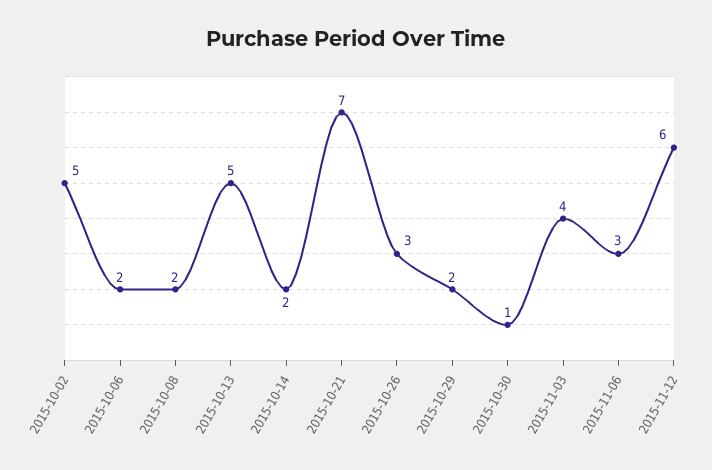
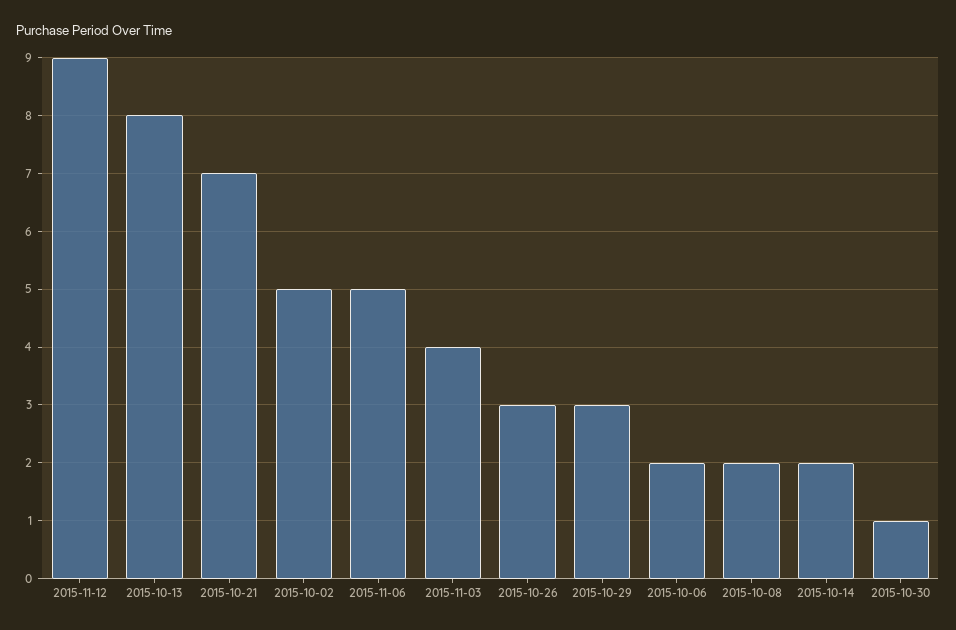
  {
    "2015-10-02": 5,
    "2015-10-06": 2,
    "2015-10-08": 2,
-   "2015-10-13": 5,
+   "2015-10-13": 8,
    "2015-10-14": 2,
    "2015-10-21": 7,
    "2015-10-26": 3,
-   "2015-10-29": 2,
+   "2015-10-29": 3,
    "2015-10-30": 1,
    "2015-11-03": 4,
-   "2015-11-06": 3,
+   "2015-11-06": 5,
-   "2015-11-12": 6
+   "2015-11-12": 9
  }

